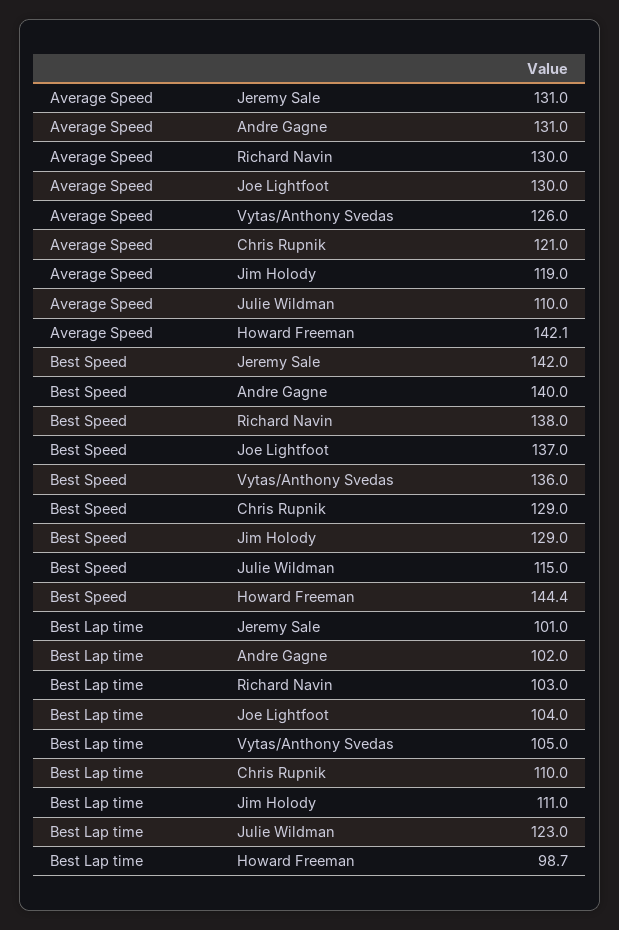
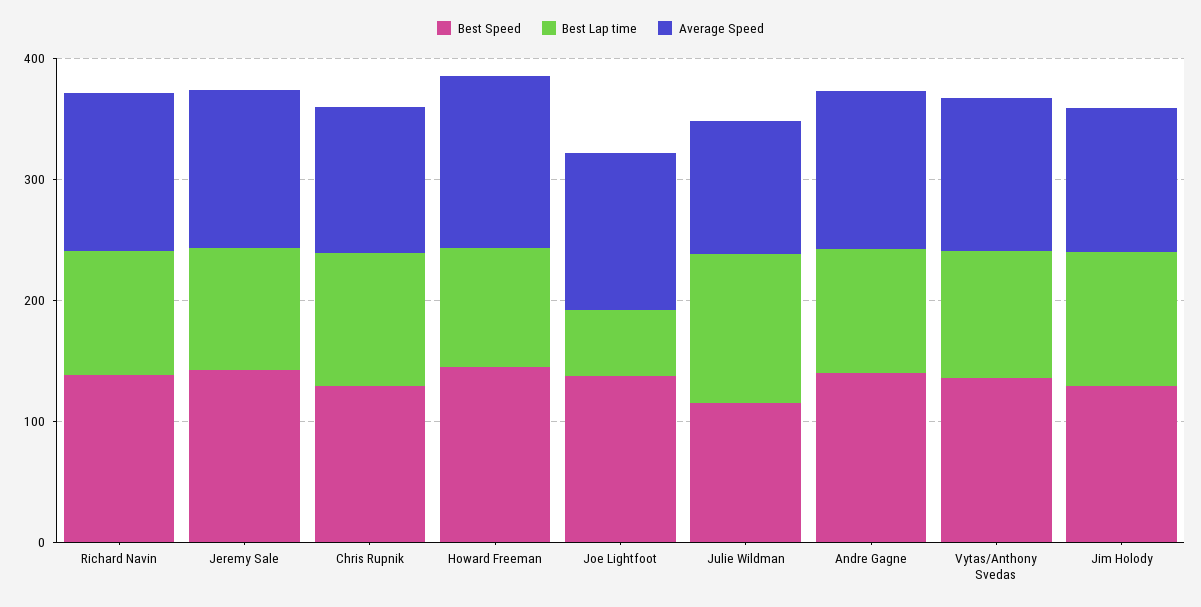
  {
    "Average Speed": {
      "Jeremy Sale": 131,
      "Andre Gagne": 131,
      "Richard Navin": 130,
      "Joe Lightfoot": 130,
      "Vytas/Anthony Svedas": 126,
      "Chris Rupnik": 121,
      "Jim Holody": 119,
      "Julie Wildman": 110,
      "Howard Freeman": 142.1
    },
    "Best Speed": {
      "Jeremy Sale": 142,
      "Andre Gagne": 140,
      "Richard Navin": 138,
      "Joe Lightfoot": 137,
      "Vytas/Anthony Svedas": 136,
      "Chris Rupnik": 129,
      "Jim Holody": 129,
      "Julie Wildman": 115,
      "Howard Freeman": 144.4
    },
    "Best Lap time": {
      "Jeremy Sale": 101,
      "Andre Gagne": 102,
      "Richard Navin": 103,
-     "Joe Lightfoot": 104,
+     "Joe Lightfoot": 60,
      "Vytas/Anthony Svedas": 105,
      "Chris Rupnik": 110,
      "Jim Holody": 111,
      "Julie Wildman": 123,
      "Howard Freeman": 98.7
    }
  }

